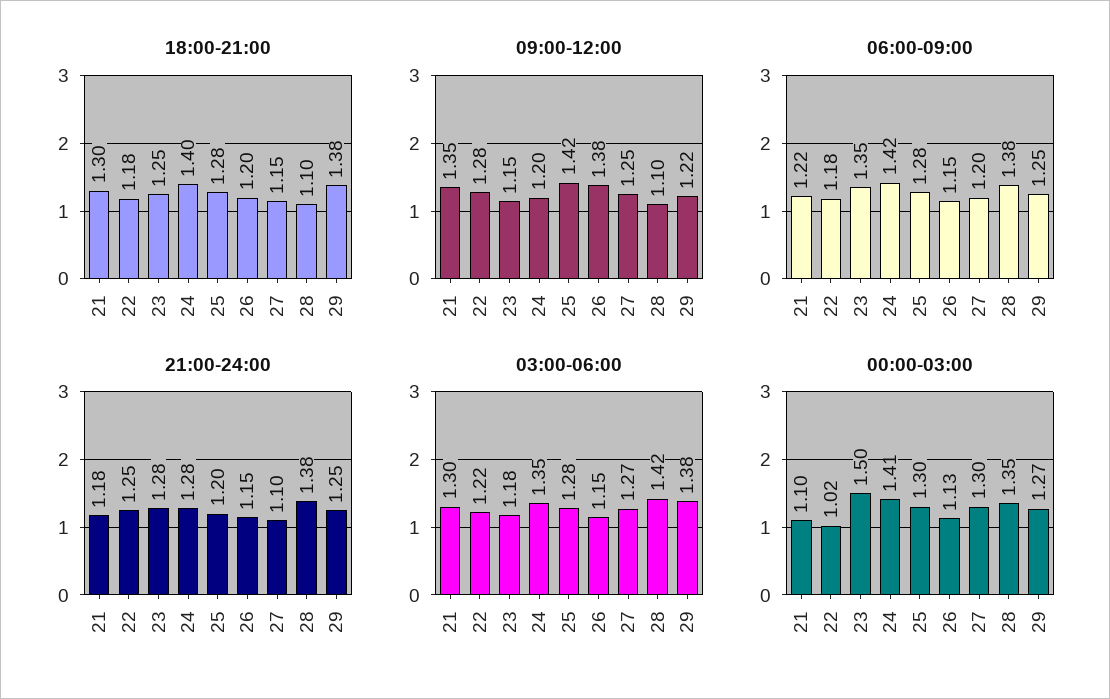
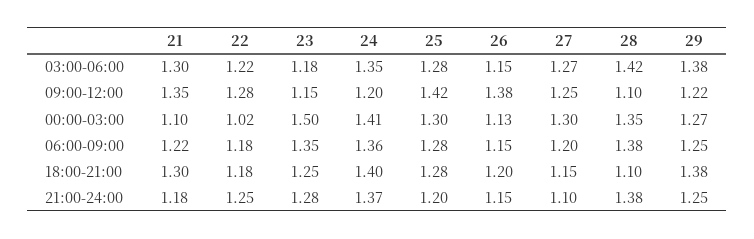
  {
    "18:00-21:00": {
      "21": 1.3,
      "22": 1.18,
      "23": 1.25,
      "24": 1.4,
      "25": 1.28,
      "26": 1.2,
      "27": 1.15,
      "28": 1.1,
      "29": 1.38
    },
    "09:00-12:00": {
      "21": 1.35,
      "22": 1.28,
      "23": 1.15,
      "24": 1.2,
      "25": 1.42,
      "26": 1.38,
      "27": 1.25,
      "28": 1.1,
      "29": 1.22
    },
    "06:00-09:00": {
      "21": 1.22,
      "22": 1.18,
      "23": 1.35,
-     "24": 1.42,
+     "24": 1.36,
      "25": 1.28,
      "26": 1.15,
      "27": 1.2,
      "28": 1.38,
      "29": 1.25
    },
    "21:00-24:00": {
      "21": 1.18,
      "22": 1.25,
      "23": 1.28,
-     "24": 1.28,
+     "24": 1.37,
      "25": 1.2,
      "26": 1.15,
      "27": 1.1,
      "28": 1.38,
      "29": 1.25
    },
    "03:00-06:00": {
      "21": 1.3,
      "22": 1.22,
      "23": 1.18,
      "24": 1.35,
      "25": 1.28,
      "26": 1.15,
      "27": 1.27,
      "28": 1.42,
      "29": 1.38
    },
    "00:00-03:00": {
      "21": 1.1,
      "22": 1.02,
      "23": 1.5,
      "24": 1.41,
      "25": 1.3,
      "26": 1.13,
      "27": 1.3,
      "28": 1.35,
      "29": 1.27
    }
  }

